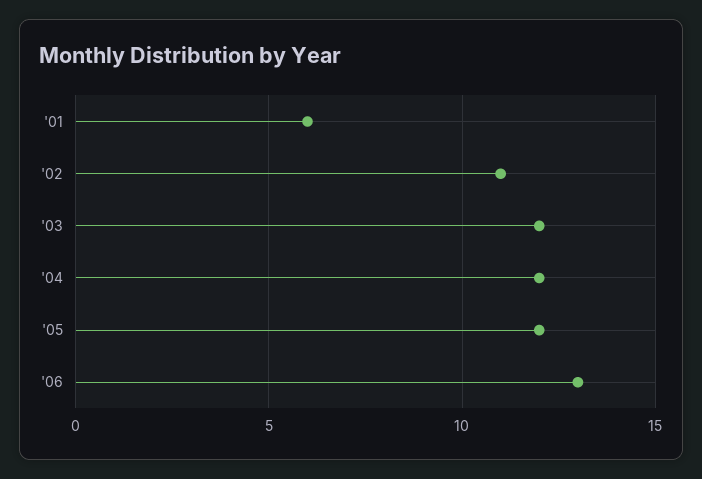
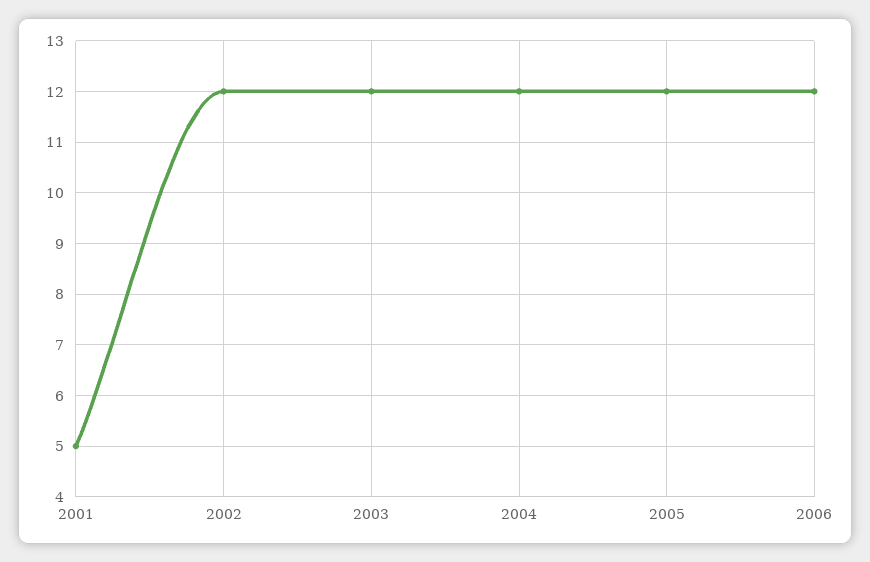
  {
-   "'01": 6,
+   "'01": 5,
-   "'02": 11,
+   "'02": 12,
    "'03": 12,
    "'04": 12,
    "'05": 12,
-   "'06": 13
+   "'06": 12
  }

